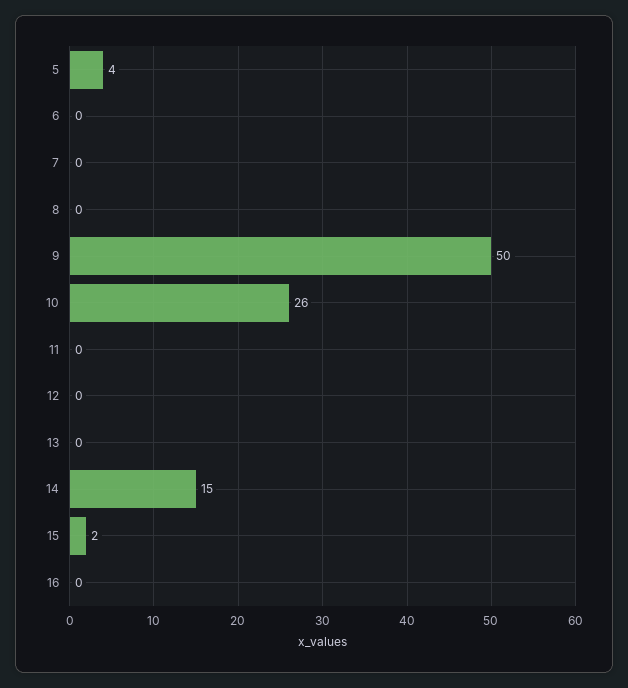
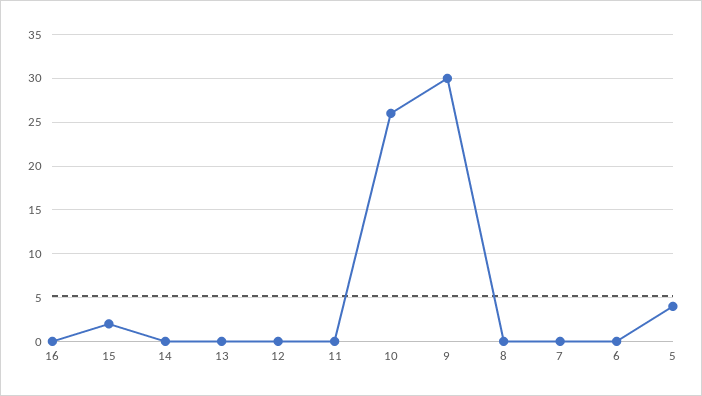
  {
    "5": 4,
    "6": 0,
    "7": 0,
    "8": 0,
-   "9": 50,
+   "9": 30,
    "10": 26,
    "11": 0,
    "12": 0,
    "13": 0,
-   "14": 15,
+   "14": 0,
    "15": 2,
    "16": 0
  }

